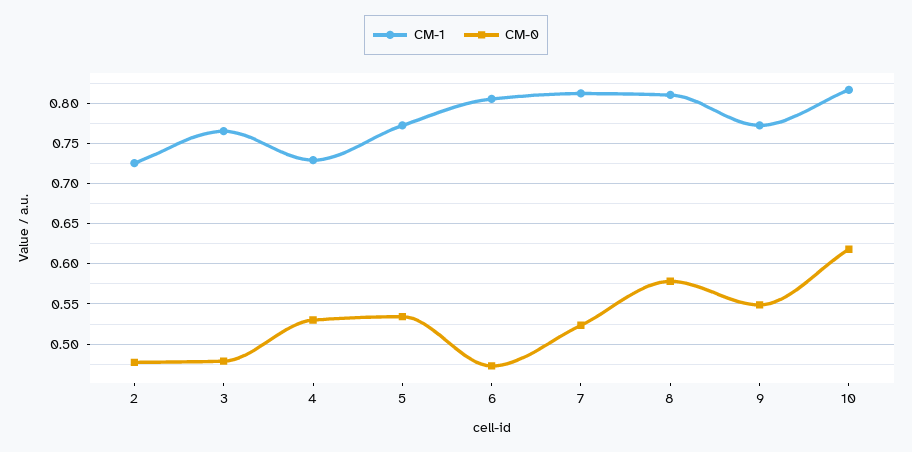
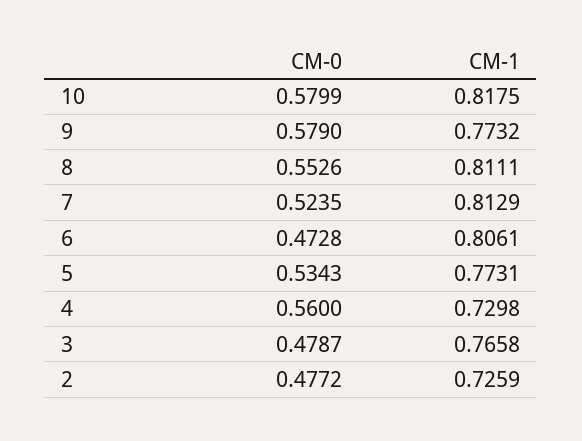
  {
    "CM-1": {
      "2": 0.7259,
      "3": 0.7658,
      "4": 0.7298,
      "5": 0.7731,
      "6": 0.8061,
      "7": 0.8129,
      "8": 0.8111,
      "9": 0.7732,
      "10": 0.8175
    },
    "CM-0": {
      "2": 0.4772,
      "3": 0.4787,
-     "4": 0.53,
+     "4": 0.56,
      "5": 0.5343,
      "6": 0.4728,
      "7": 0.5235,
-     "8": 0.58,
+     "8": 0.5526,
-     "9": 0.55,
+     "9": 0.579,
-     "10": 0.62
+     "10": 0.5799
    }
  }

